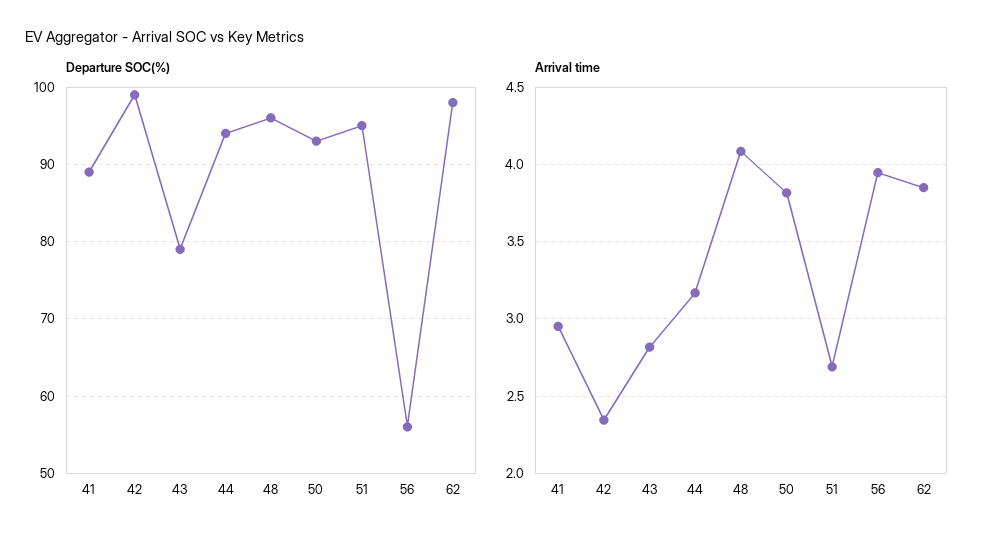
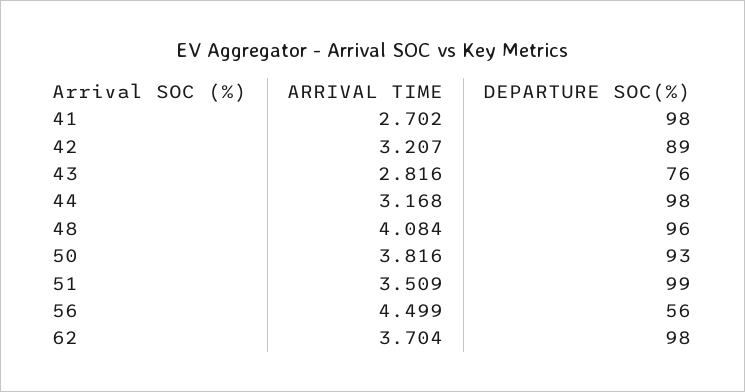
  {
    "Departure SOC(%)": {
-     "41": 89,
+     "41": 98,
-     "42": 99,
+     "42": 89,
-     "43": 79,
+     "43": 76,
-     "44": 94,
+     "44": 98,
      "48": 96,
      "50": 93,
-     "51": 95,
+     "51": 99,
      "56": 56,
      "62": 98
    },
    "Arrival time": {
-     "41": 2.95,
+     "41": 2.702,
-     "42": 2.35,
+     "42": 3.207,
      "43": 2.816,
      "44": 3.168,
      "48": 4.084,
      "50": 3.816,
-     "51": 2.7,
+     "51": 3.509,
-     "56": 3.95,
+     "56": 4.499,
-     "62": 3.85
+     "62": 3.704
    }
  }

